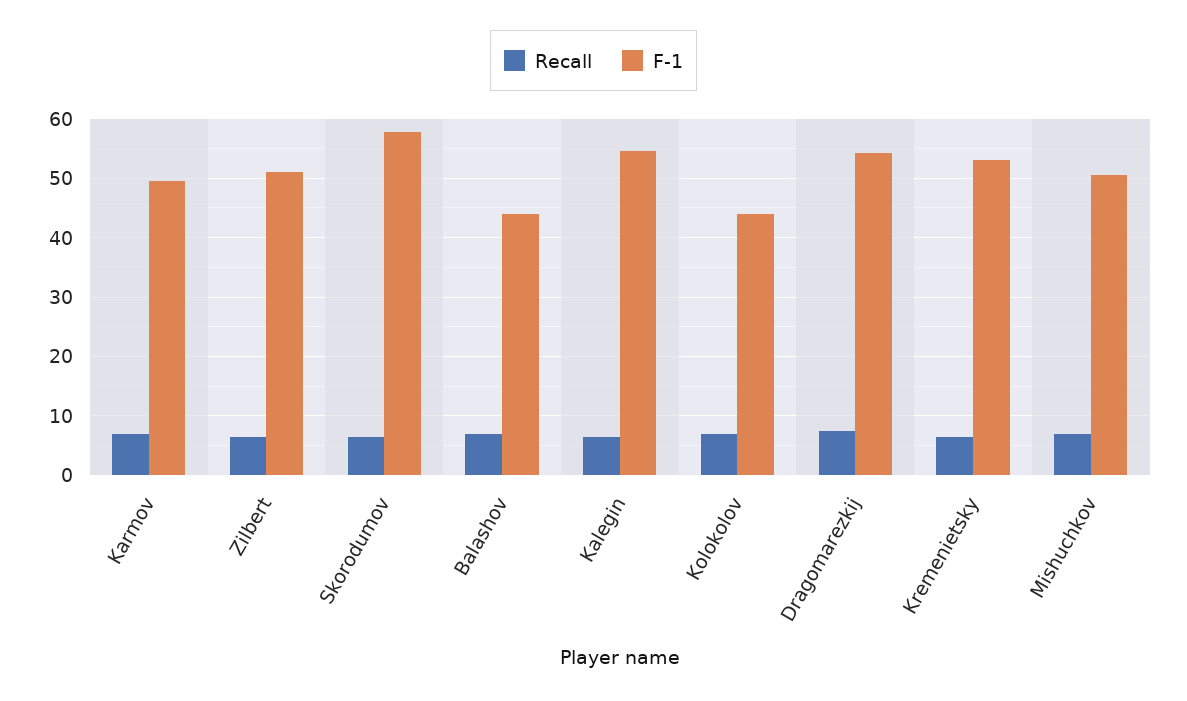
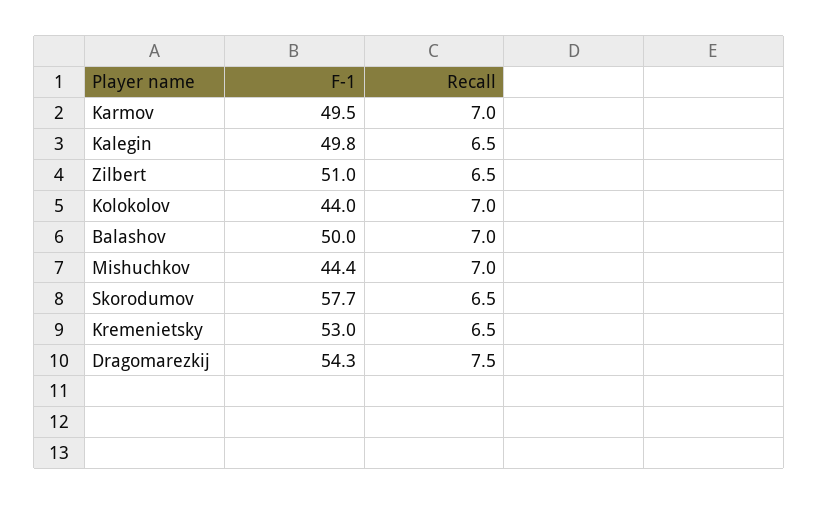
  {
    "Recall": {
      "Karmov": 7,
      "Zilbert": 6.5,
      "Skorodumov": 6.5,
      "Balashov": 7,
      "Kalegin": 6.5,
      "Kolokolov": 7,
      "Dragomarezkij": 7.5,
      "Kremenietsky": 6.5,
      "Mishuchkov": 7
    },
    "F-1": {
      "Karmov": 49.5,
      "Zilbert": 51,
      "Skorodumov": 57.7,
-     "Balashov": 44,
+     "Balashov": 50,
-     "Kalegin": 54,
+     "Kalegin": 49.8,
      "Kolokolov": 44,
      "Dragomarezkij": 54.3,
      "Kremenietsky": 53,
-     "Mishuchkov": 50
+     "Mishuchkov": 44.4
    }
  }

